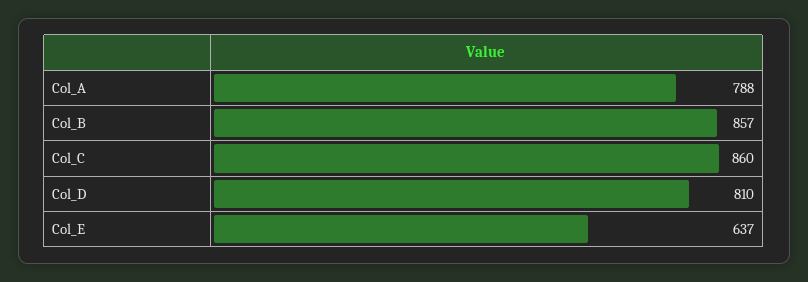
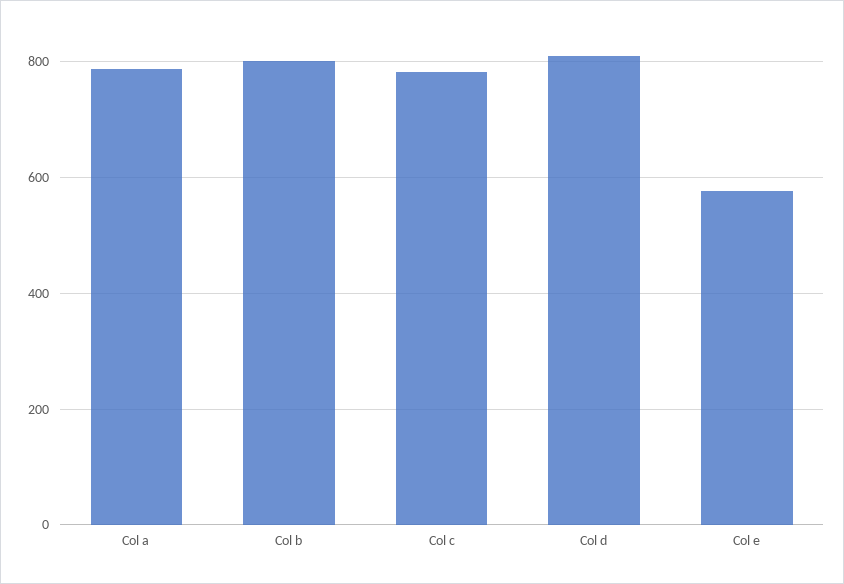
  {
    "Col_A": 788,
-   "Col_B": 857,
+   "Col_B": 800,
-   "Col_C": 860,
+   "Col_C": 780,
    "Col_D": 810,
-   "Col_E": 637
+   "Col_E": 580
  }

